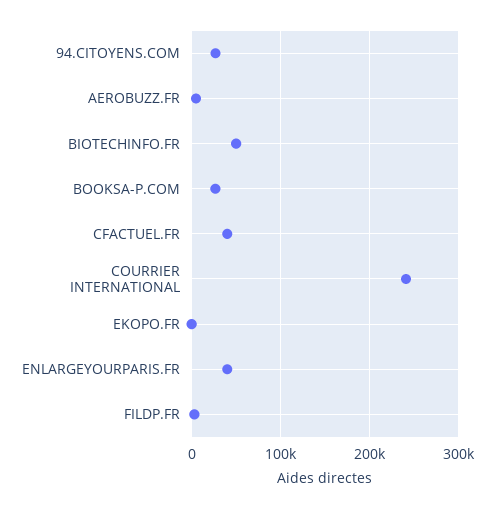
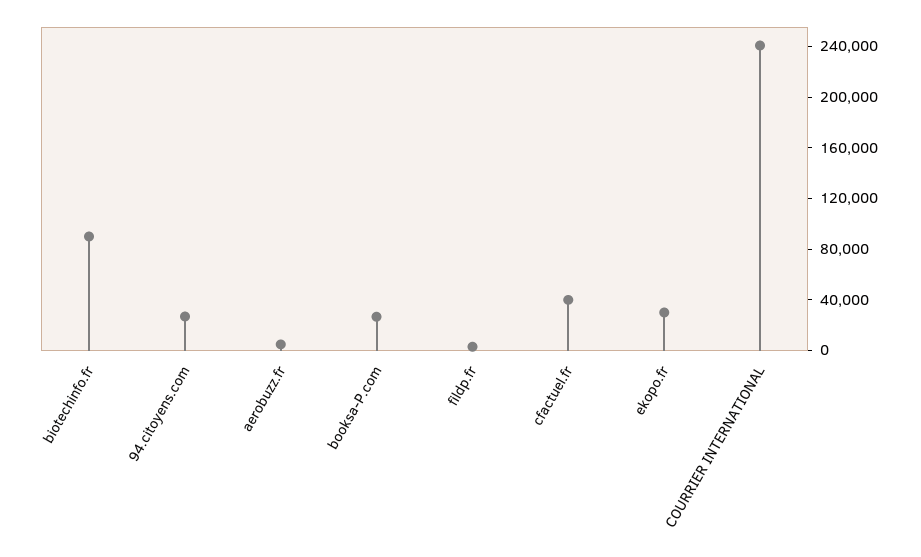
  {
    "94.CITOYENS.COM": 30000,
    "AEROBUZZ.FR": 0,
-   "BIOTECHINFO.FR": 50000,
+   "BIOTECHINFO.FR": 90000,
    "BOOKSA-P.COM": 30000,
    "CFACTUEL.FR": 40000,
    "COURRIER INTERNATIONAL": 240000,
-   "EKOPO.FR": 0,
+   "EKOPO.FR": 30000,
-   "ENLARGEYOURPARIS.FR": 40000,
    "FILDP.FR": 0
  }

